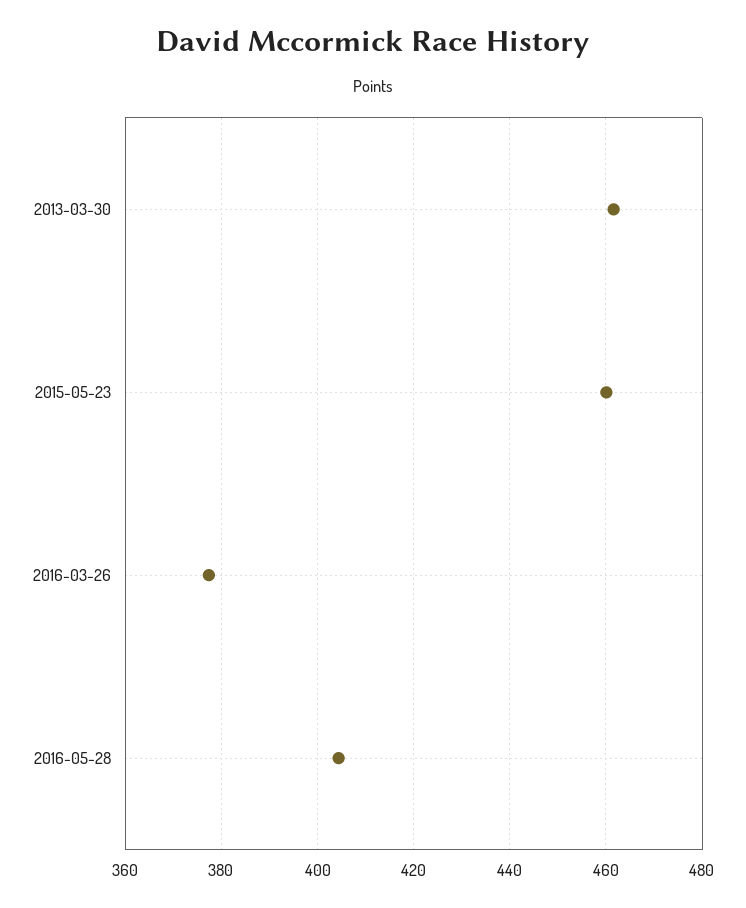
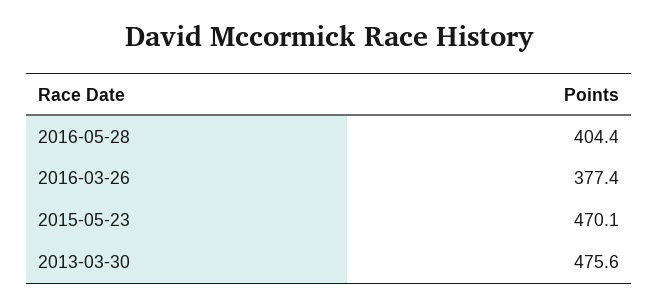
  {
-   "2013-03-30": 462,
+   "2013-03-30": 475.6,
-   "2015-05-23": 460,
+   "2015-05-23": 470.1,
    "2016-03-26": 377.4,
    "2016-05-28": 404.4
  }

